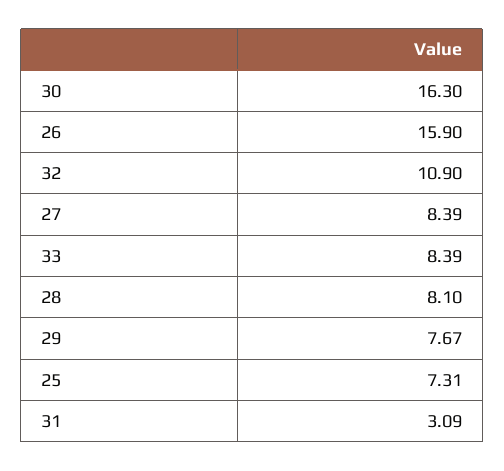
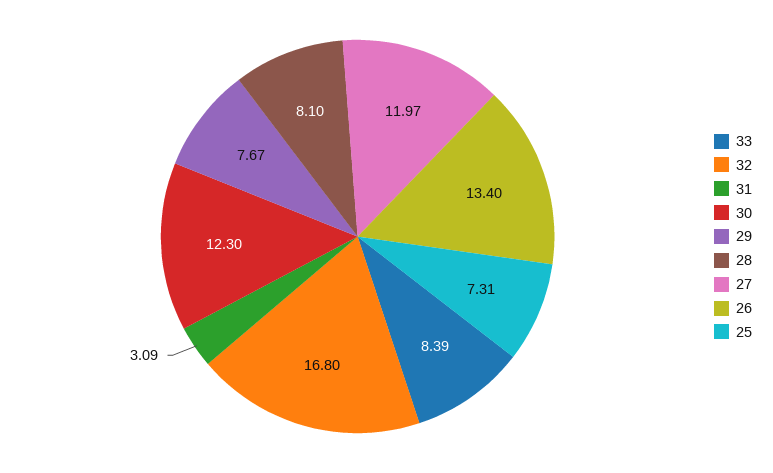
  {
-   "30": 16.3,
+   "30": 12.3,
-   "26": 15.9,
+   "26": 13.4,
-   "32": 10.9,
+   "32": 16.8,
-   "27": 8.39,
+   "27": 11.97,
    "33": 8.39,
    "28": 8.1,
    "29": 7.67,
    "25": 7.31,
    "31": 3.09
  }

